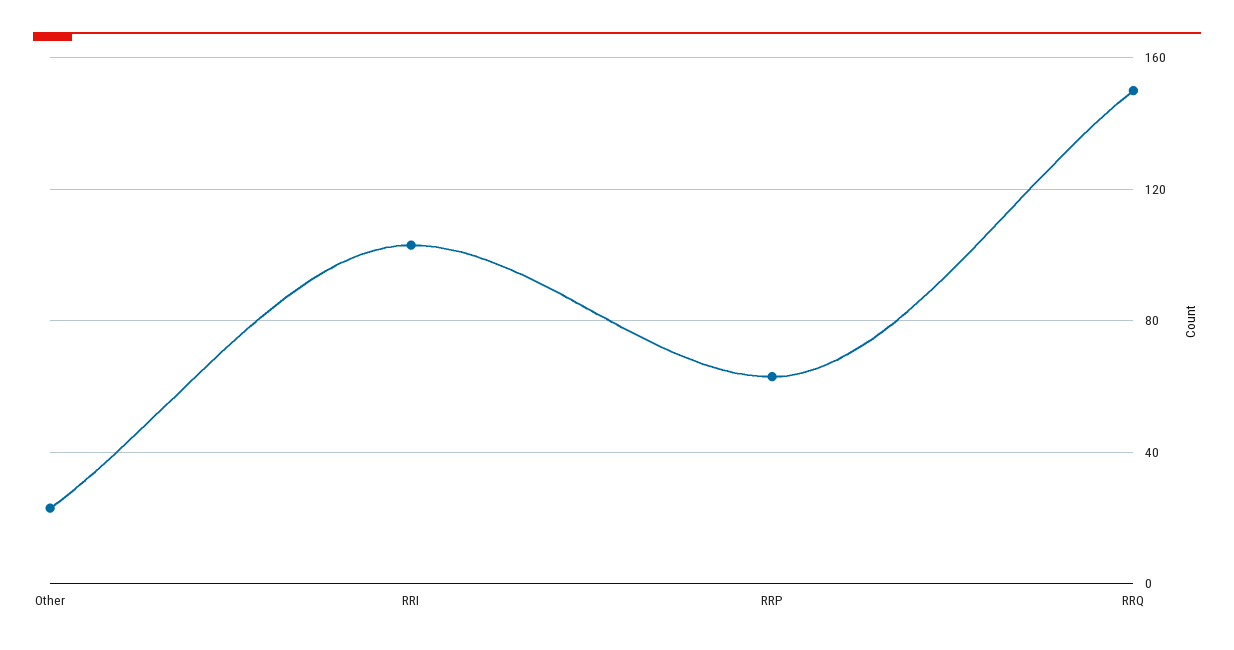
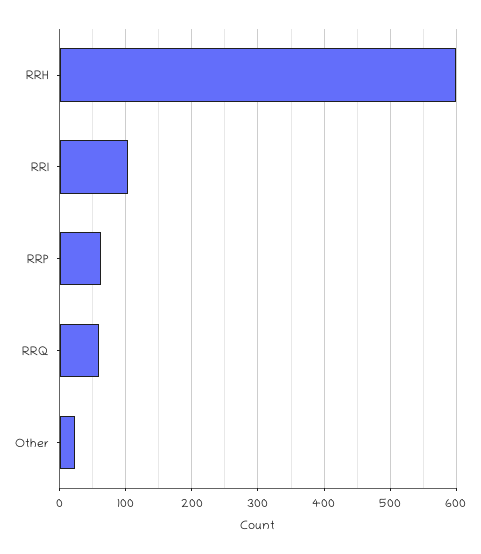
  {
    "Other": 25,
    "RRI": 105,
    "RRP": 65,
-   "RRQ": 150
+   "RRQ": 60,
+   "RRH": 600
  }

